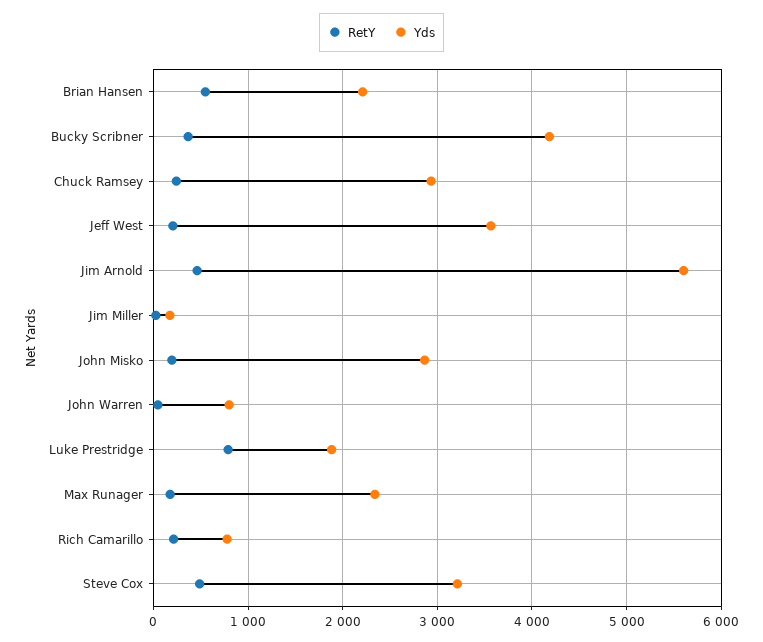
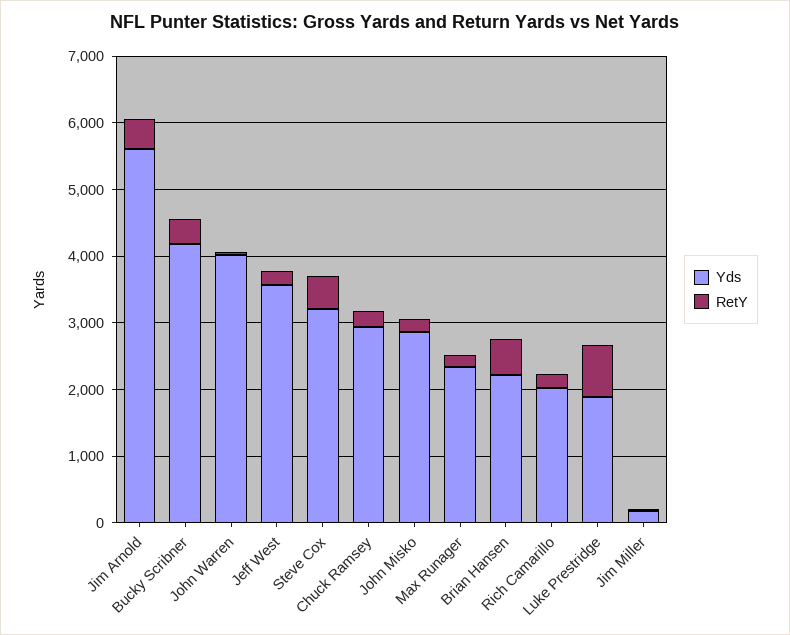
  {
    "RetY": {
      "Brian Hansen": 600,
      "Bucky Scribner": 400,
      "Chuck Ramsey": 200,
      "Jeff West": 200,
      "Jim Arnold": 500,
      "Jim Miller": 0,
      "John Misko": 200,
      "John Warren": 0,
      "Luke Prestridge": 800,
      "Max Runager": 200,
      "Rich Camarillo": 200,
      "Steve Cox": 500
    },
    "Yds": {
      "Brian Hansen": 2200,
      "Bucky Scribner": 4200,
      "Chuck Ramsey": 2900,
      "Jeff West": 3600,
      "Jim Arnold": 5600,
      "Jim Miller": 200,
      "John Misko": 2900,
-     "John Warren": 800,
+     "John Warren": 4000,
      "Luke Prestridge": 1900,
      "Max Runager": 2300,
-     "Rich Camarillo": 800,
+     "Rich Camarillo": 2000,
      "Steve Cox": 3200
    }
  }

